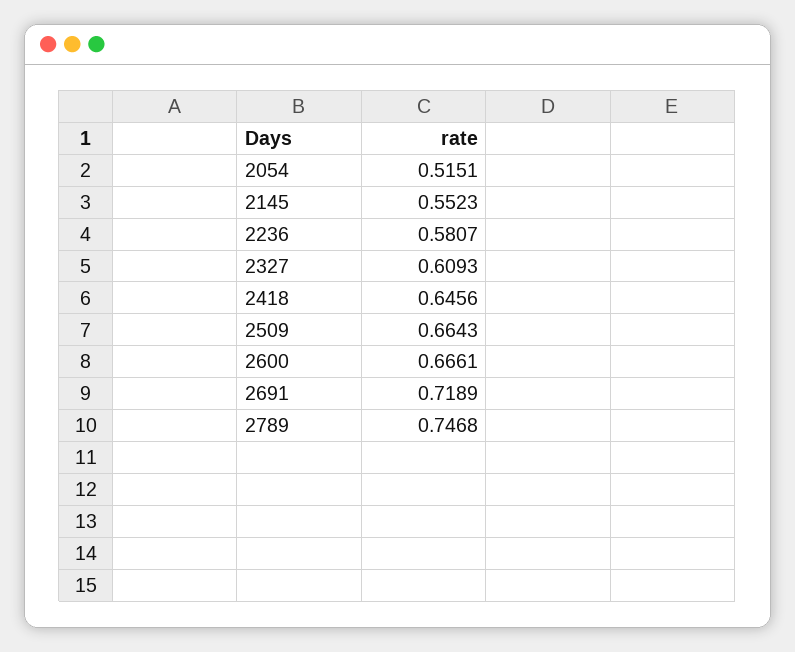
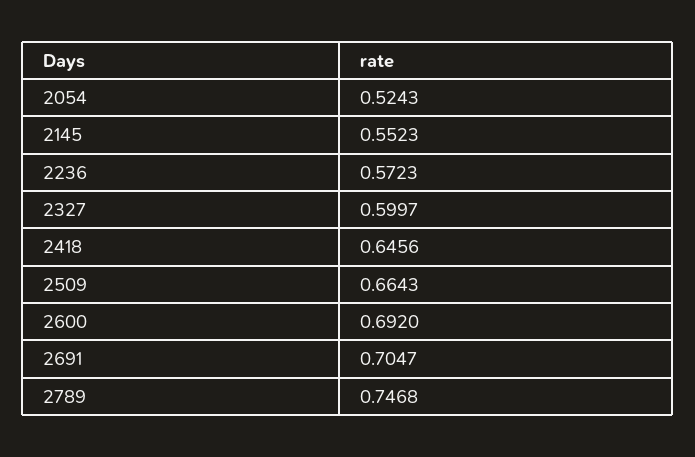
  {
-   "2054": 0.5151,
+   "2054": 0.5243,
    "2145": 0.5523,
-   "2236": 0.5807,
+   "2236": 0.5723,
-   "2327": 0.6093,
+   "2327": 0.5997,
    "2418": 0.6456,
    "2509": 0.6643,
-   "2600": 0.6661,
+   "2600": 0.692,
-   "2691": 0.7189,
+   "2691": 0.7047,
    "2789": 0.7468
  }

